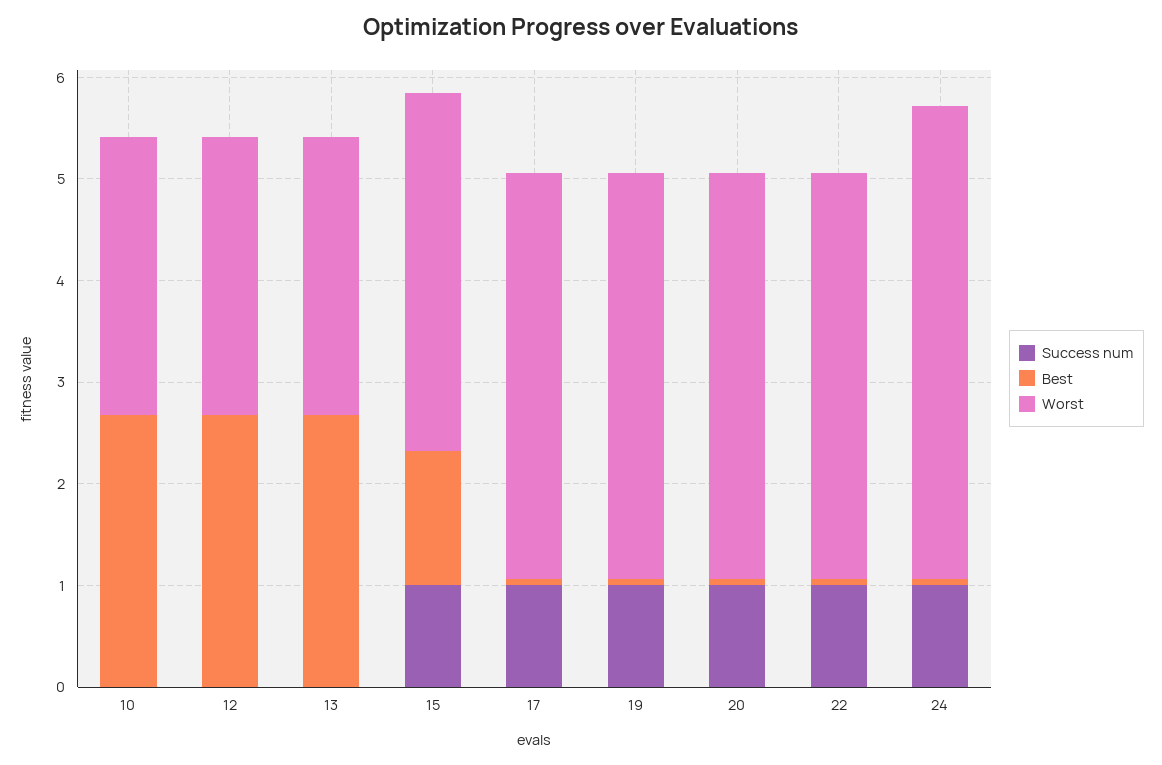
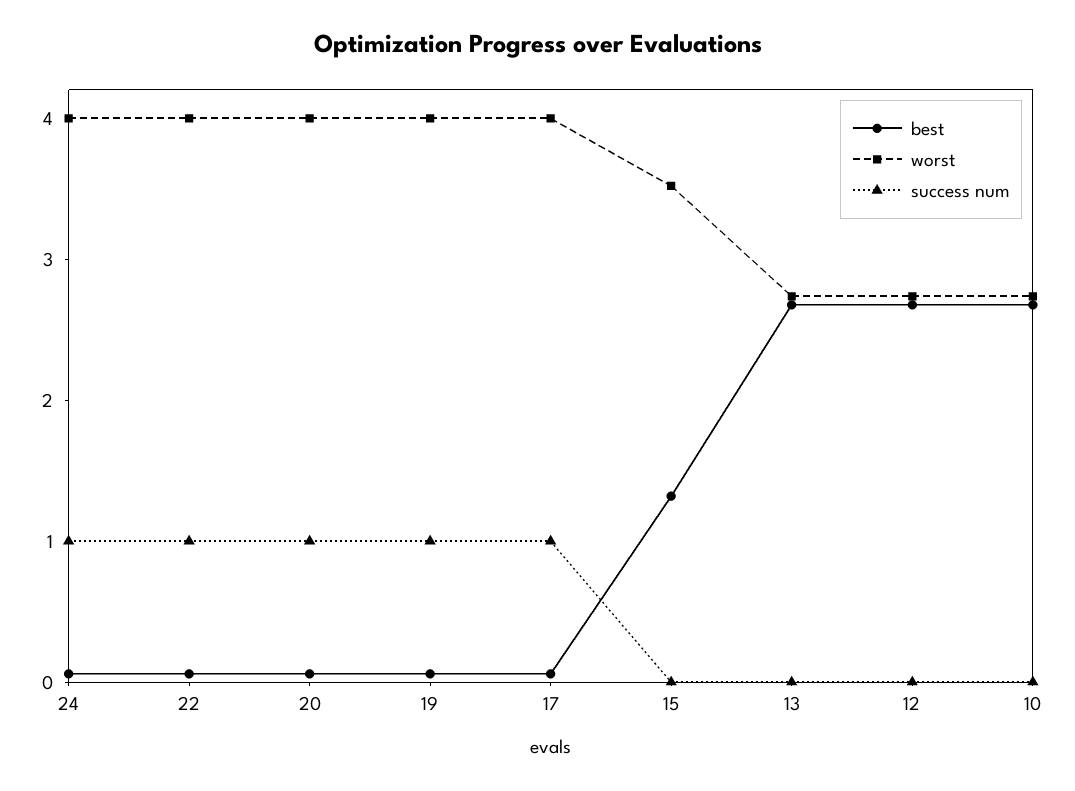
  {
    "Success num": {
      "10": 0,
      "12": 0,
      "13": 0,
-     "15": 1,
+     "15": 0,
      "17": 1,
      "19": 1,
      "20": 1,
      "22": 1,
      "24": 1
    },
    "Best": {
      "10": 2.6,
      "12": 2.6,
      "13": 2.6,
      "15": 1.4,
      "17": 0,
      "19": 0,
      "20": 0,
      "22": 0,
      "24": 0
    },
    "Worst": {
      "10": 2.8,
      "12": 2.8,
      "13": 2.8,
      "15": 3.6,
      "17": 4,
      "19": 4,
      "20": 4,
      "22": 4,
-     "24": 4.6
+     "24": 4
    }
  }

